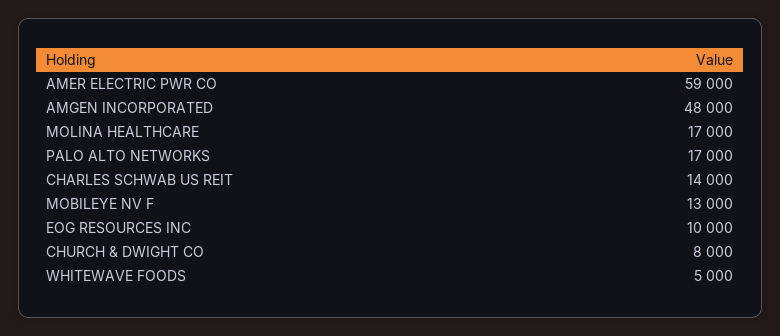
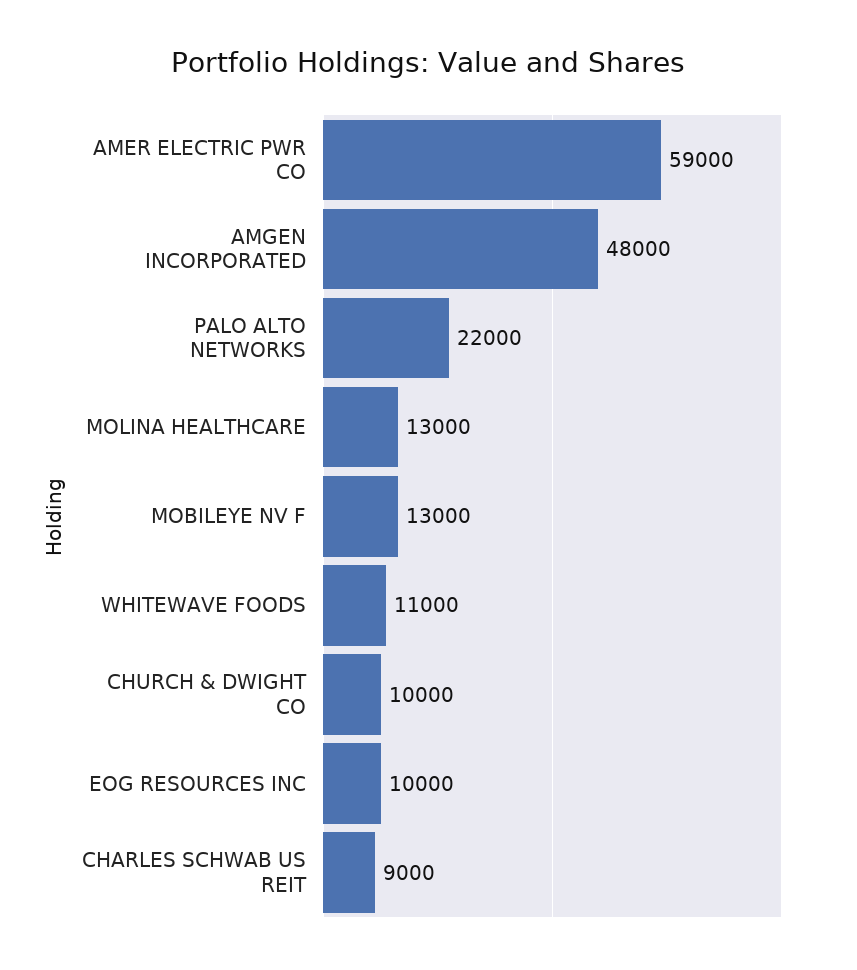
  {
    "AMER ELECTRIC PWR CO": 59000,
    "AMGEN INCORPORATED": 48000,
-   "MOLINA HEALTHCARE": 17000,
+   "MOLINA HEALTHCARE": 13000,
-   "PALO ALTO NETWORKS": 17000,
+   "PALO ALTO NETWORKS": 22000,
-   "CHARLES SCHWAB US REIT": 14000,
+   "CHARLES SCHWAB US REIT": 9000,
    "MOBILEYE NV F": 13000,
    "EOG RESOURCES INC": 10000,
-   "CHURCH & DWIGHT CO": 8000,
+   "CHURCH & DWIGHT CO": 10000,
-   "WHITEWAVE FOODS": 5000
+   "WHITEWAVE FOODS": 11000
  }

